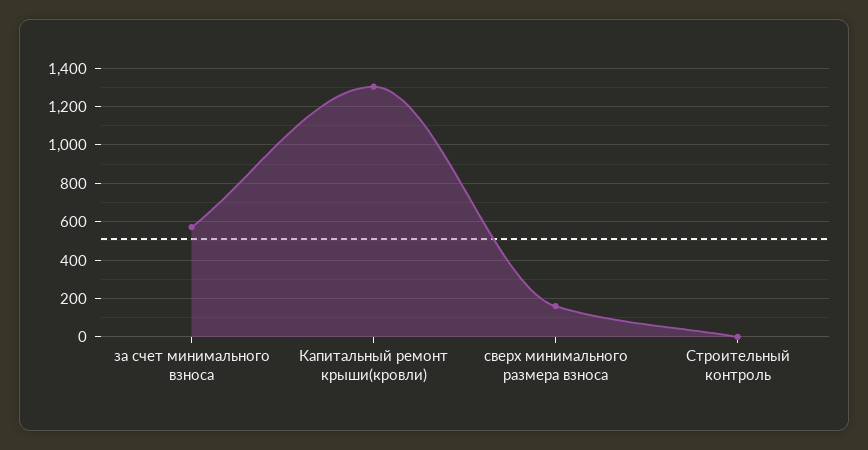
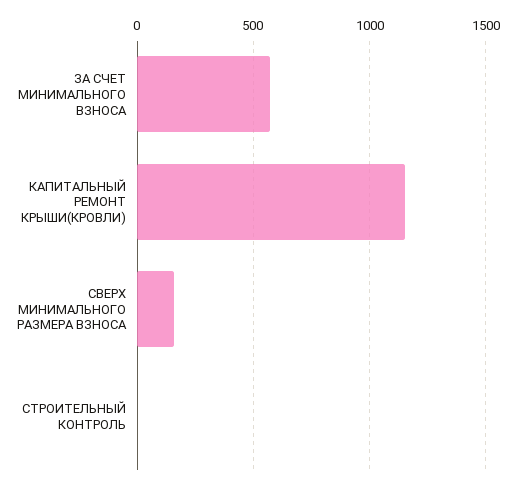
  {
    "за счет минимального взноса": 550,
-   "Капитальный ремонт крыши(кровли)": 1300,
+   "Капитальный ремонт крыши(кровли)": 1150,
    "сверх минимального размера взноса": 150,
    "Строительный контроль": 0
  }

